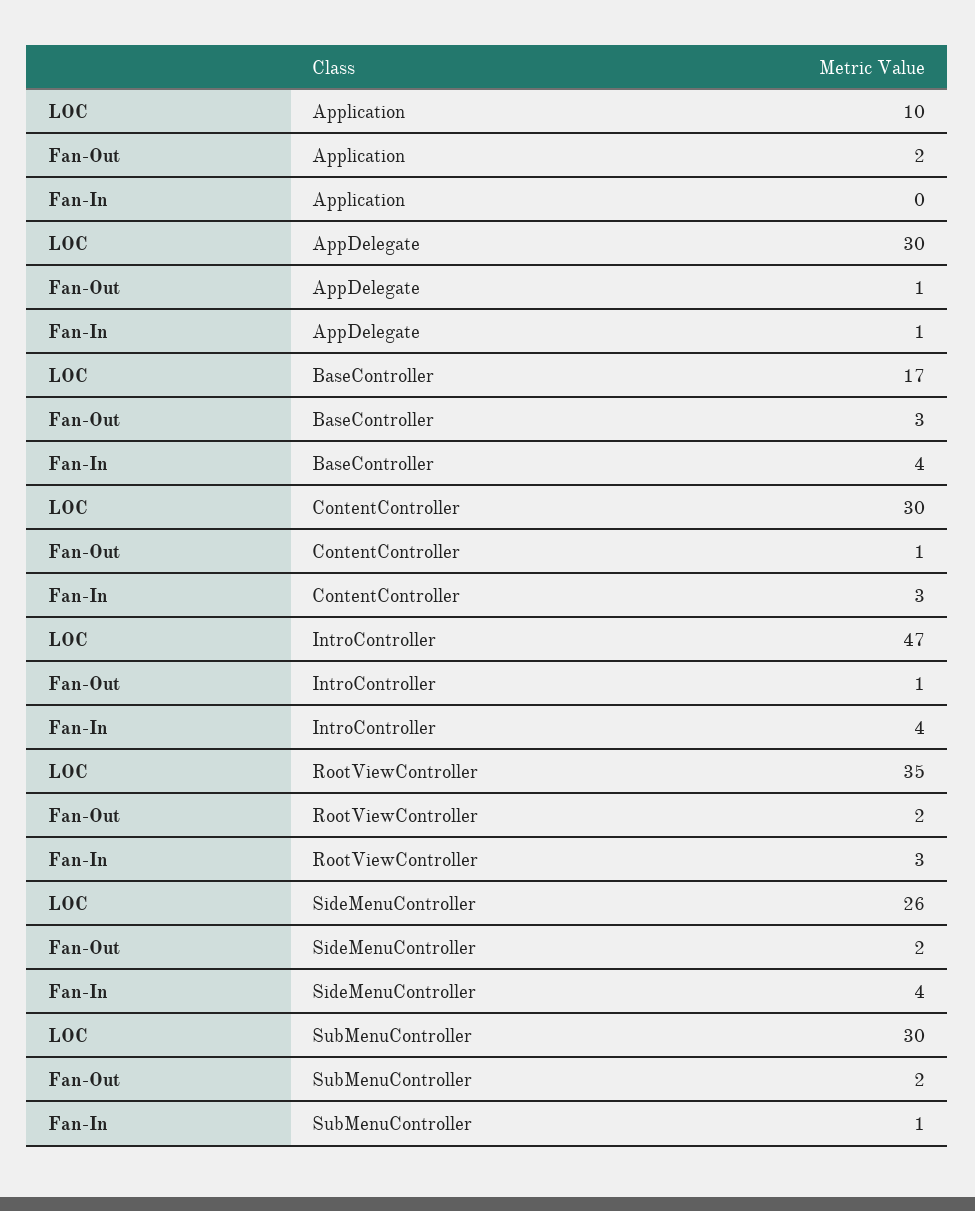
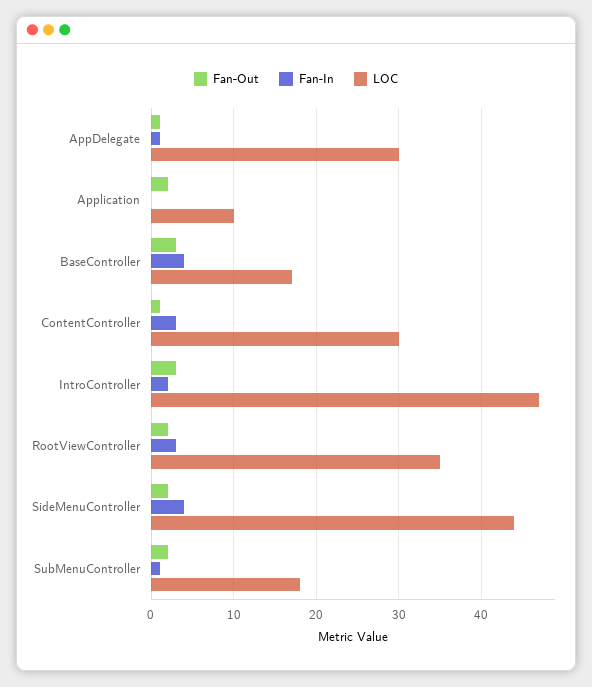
  {
    "LOC": {
      "Application": 10,
      "AppDelegate": 30,
      "BaseController": 17,
      "ContentController": 30,
      "IntroController": 47,
      "RootViewController": 35,
-     "SideMenuController": 26,
+     "SideMenuController": 44,
-     "SubMenuController": 30
+     "SubMenuController": 18
    },
    "Fan-Out": {
      "Application": 2,
      "AppDelegate": 1,
      "BaseController": 3,
      "ContentController": 1,
-     "IntroController": 1,
+     "IntroController": 3,
      "RootViewController": 2,
      "SideMenuController": 2,
      "SubMenuController": 2
    },
    "Fan-In": {
      "Application": 0,
      "AppDelegate": 1,
      "BaseController": 4,
      "ContentController": 3,
-     "IntroController": 4,
+     "IntroController": 2,
      "RootViewController": 3,
      "SideMenuController": 4,
      "SubMenuController": 1
    }
  }

